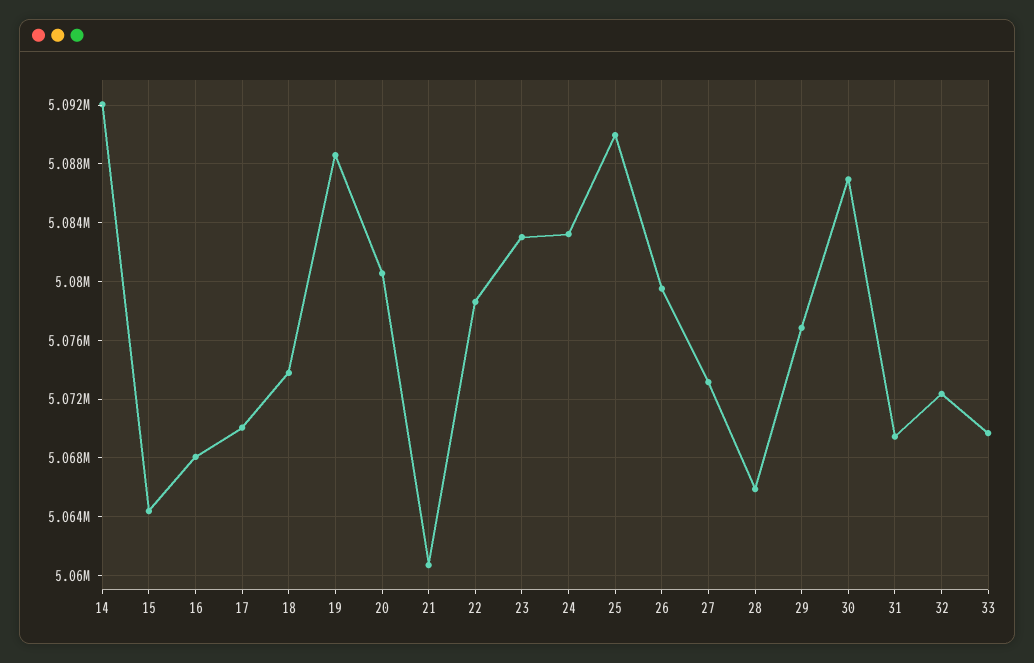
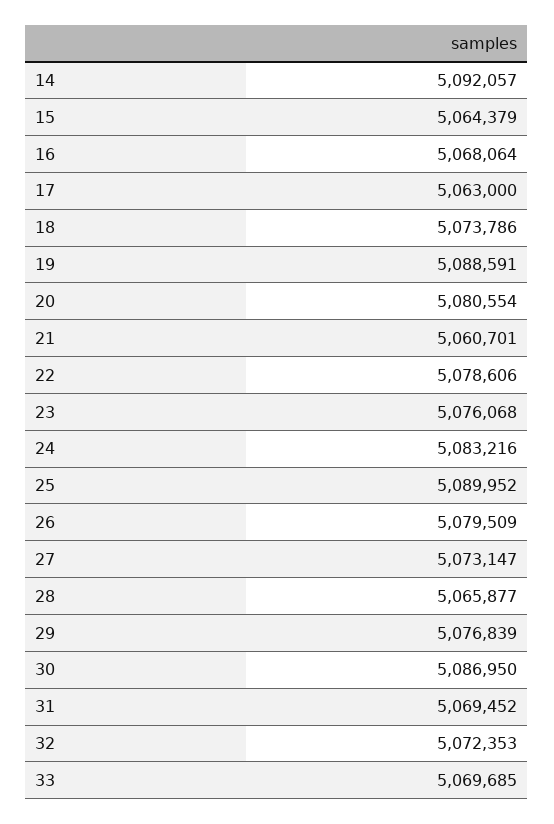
  {
    "14": 5092057,
    "15": 5064379,
    "16": 5068064,
-   "17": 5070000,
+   "17": 5063000,
    "18": 5073786,
    "19": 5088591,
    "20": 5080554,
    "21": 5060701,
    "22": 5078606,
-   "23": 5083000,
+   "23": 5076068,
    "24": 5083216,
    "25": 5089952,
    "26": 5079509,
    "27": 5073147,
    "28": 5065877,
    "29": 5076839,
    "30": 5086950,
    "31": 5069452,
    "32": 5072353,
    "33": 5069685
  }

